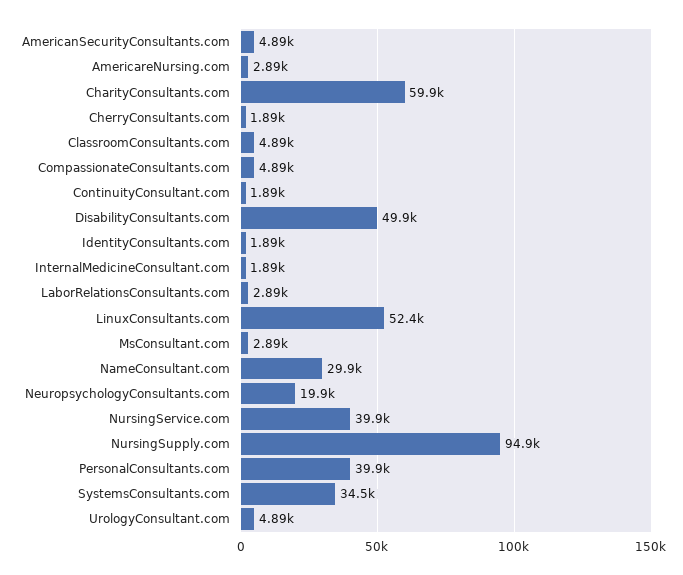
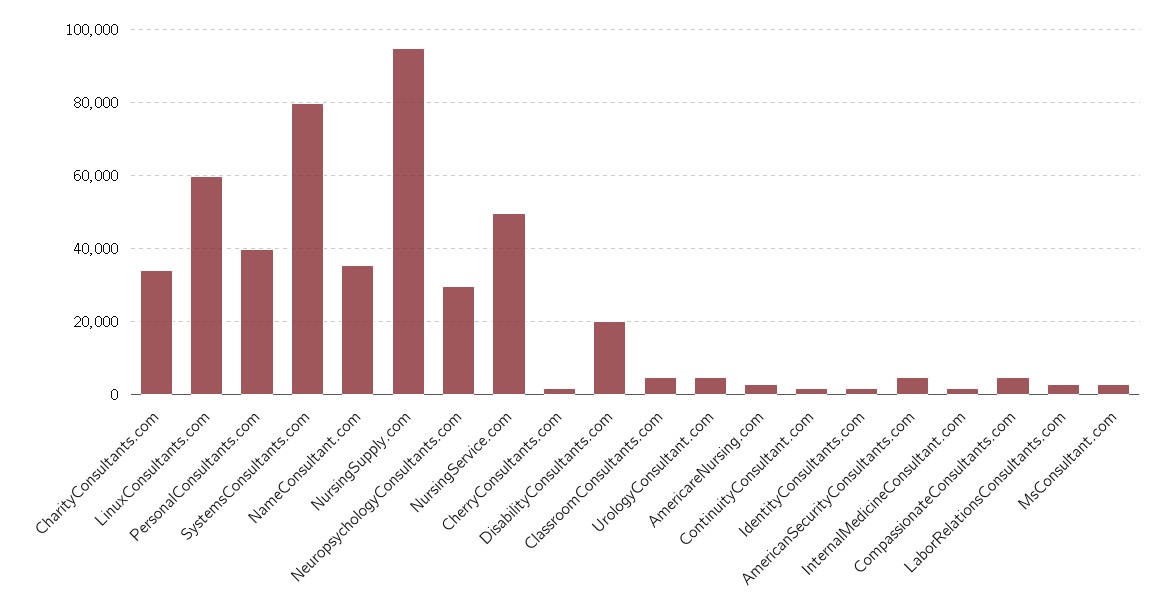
  {
    "AmericanSecurityConsultants.com": 4890,
    "AmericareNursing.com": 2890,
-   "CharityConsultants.com": 59900,
+   "CharityConsultants.com": 34000,
    "CherryConsultants.com": 1890,
    "ClassroomConsultants.com": 4890,
    "CompassionateConsultants.com": 4890,
    "ContinuityConsultant.com": 1890,
-   "DisabilityConsultants.com": 49900,
+   "DisabilityConsultants.com": 20000,
    "IdentityConsultants.com": 1890,
    "InternalMedicineConsultant.com": 1890,
    "LaborRelationsConsultants.com": 2890,
-   "LinuxConsultants.com": 52400,
+   "LinuxConsultants.com": 60000,
    "MsConsultant.com": 2890,
-   "NameConsultant.com": 29900,
+   "NameConsultant.com": 36000,
-   "NeuropsychologyConsultants.com": 19900,
+   "NeuropsychologyConsultants.com": 30000,
-   "NursingService.com": 39900,
+   "NursingService.com": 50000,
    "NursingSupply.com": 94900,
    "PersonalConsultants.com": 39900,
-   "SystemsConsultants.com": 34500,
+   "SystemsConsultants.com": 80000,
    "UrologyConsultant.com": 4890
  }

